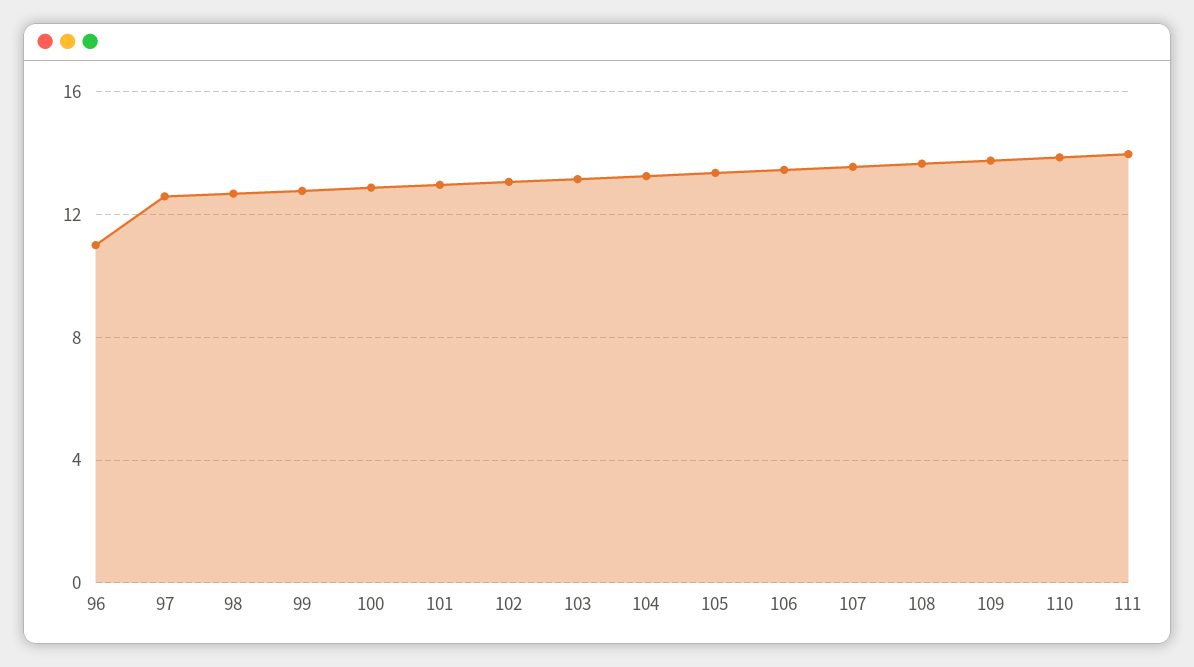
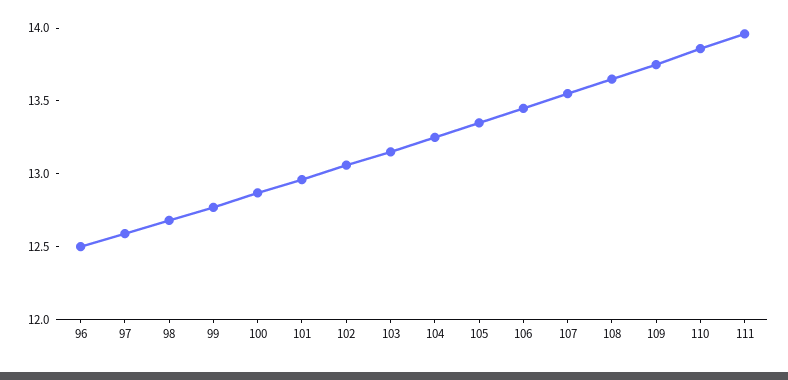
  {
-   "96": 11,
+   "96": 12.5,
    "97": 12.6,
    "98": 12.7,
    "99": 12.8,
    "100": 12.9,
    "101": 13,
    "102": 13.1,
    "103": 13.2,
    "104": 13.3,
    "105": 13.4,
    "106": 13.5,
    "107": 13.6,
    "108": 13.7,
    "109": 13.8,
    "110": 13.9,
    "111": 14
  }

